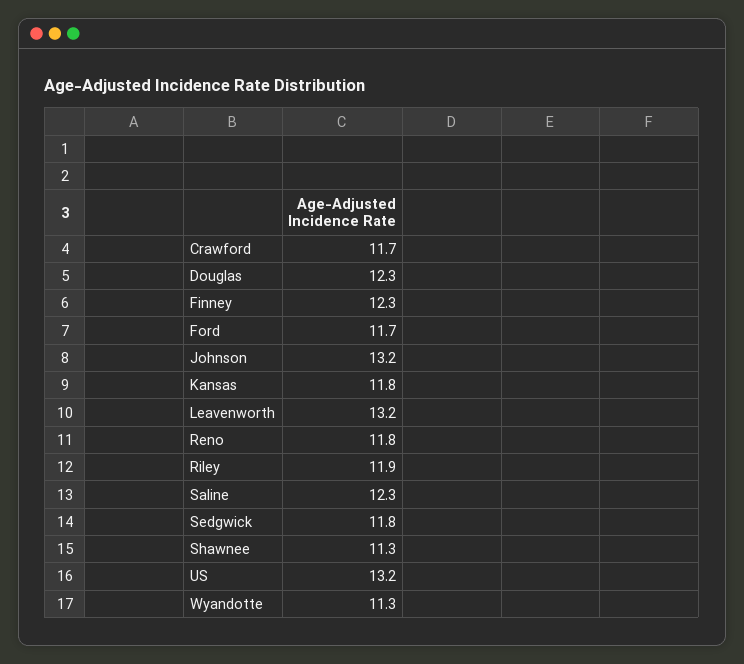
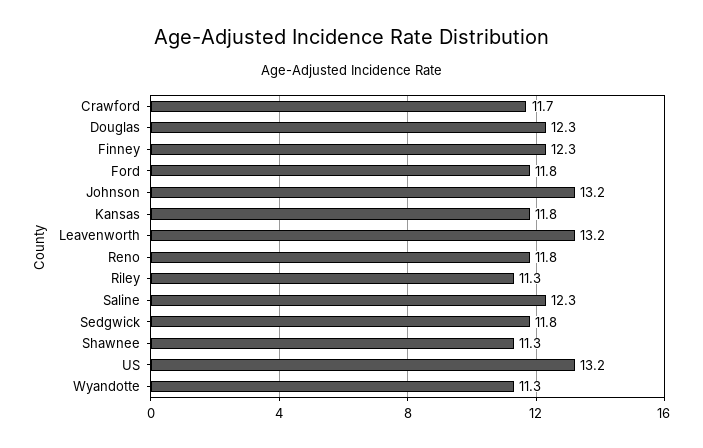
  {
    "Crawford": 11.7,
    "Douglas": 12.3,
    "Finney": 12.3,
-   "Ford": 11.7,
+   "Ford": 11.8,
    "Johnson": 13.2,
    "Kansas": 11.8,
    "Leavenworth": 13.2,
    "Reno": 11.8,
-   "Riley": 11.9,
+   "Riley": 11.3,
    "Saline": 12.3,
    "Sedgwick": 11.8,
    "Shawnee": 11.3,
    "US": 13.2,
    "Wyandotte": 11.3
  }

